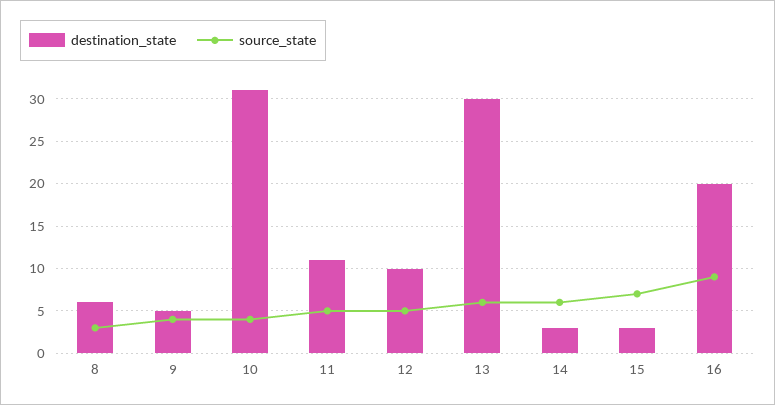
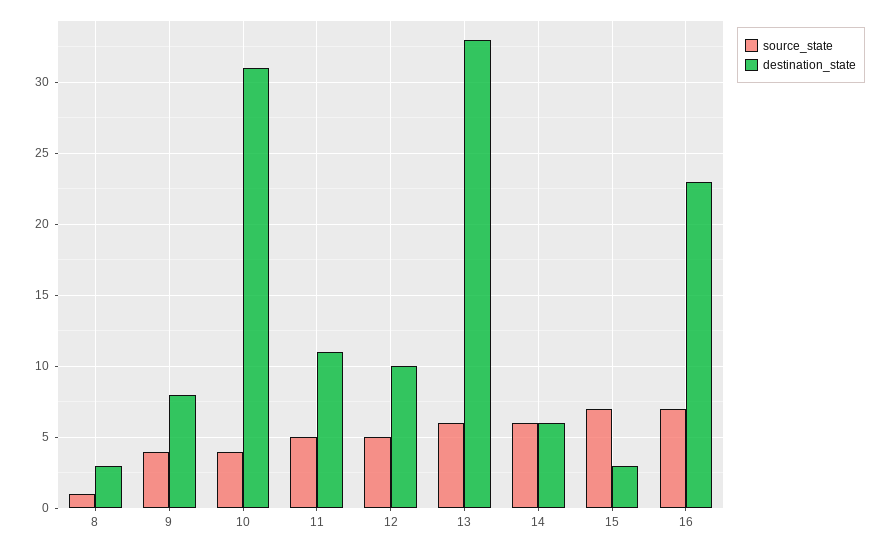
  {
    "destination_state": {
-     "8": 6,
+     "8": 3,
-     "9": 5,
+     "9": 8,
      "10": 31,
      "11": 11,
      "12": 10,
-     "13": 30,
+     "13": 33,
-     "14": 3,
+     "14": 6,
      "15": 3,
-     "16": 20
+     "16": 23
    },
    "source_state": {
-     "8": 3,
+     "8": 1,
      "9": 4,
      "10": 4,
      "11": 5,
      "12": 5,
      "13": 6,
      "14": 6,
      "15": 7,
-     "16": 9
+     "16": 7
    }
  }

